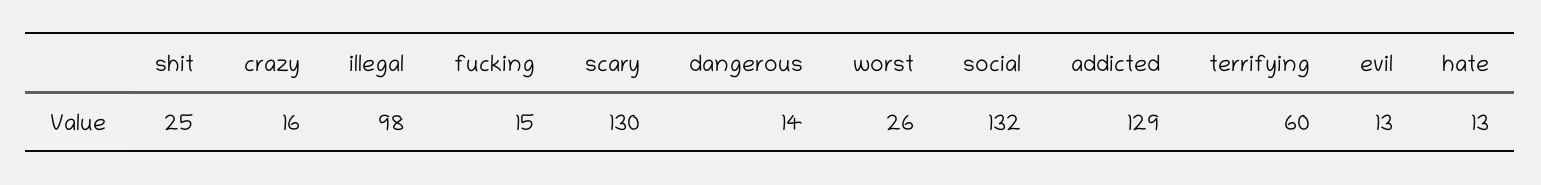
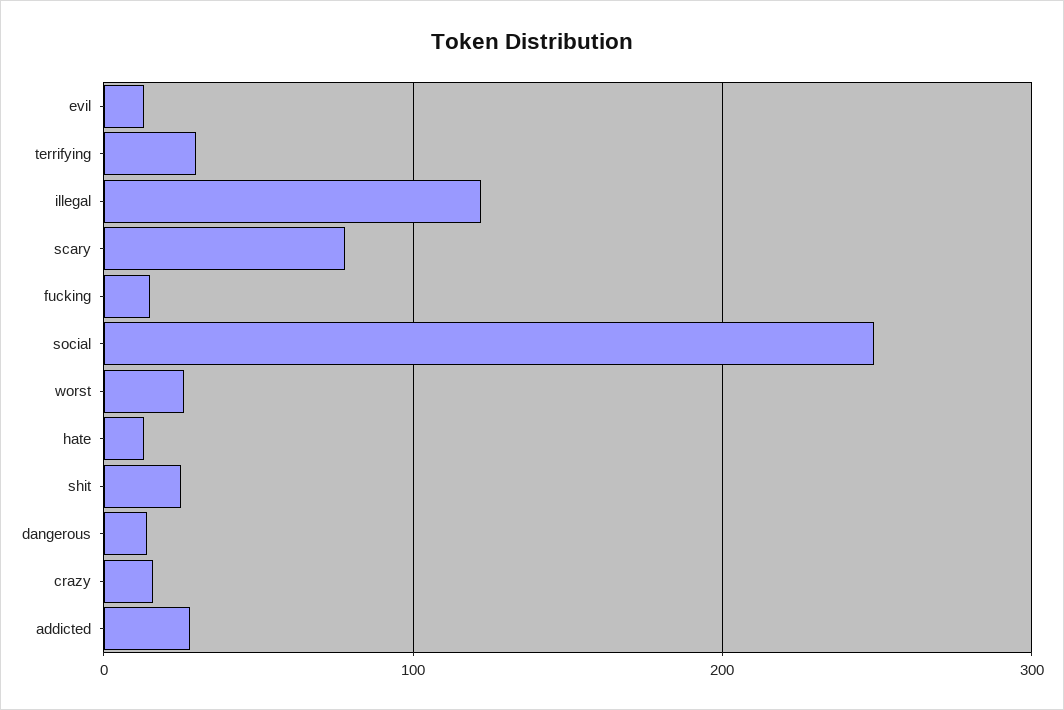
  {
    "shit": 25,
    "crazy": 16,
-   "illegal": 98,
+   "illegal": 120,
    "fucking": 15,
-   "scary": 130,
+   "scary": 80,
    "dangerous": 14,
    "worst": 26,
-   "social": 132,
+   "social": 250,
-   "addicted": 129,
+   "addicted": 30,
-   "terrifying": 60,
+   "terrifying": 30,
    "evil": 13,
    "hate": 13
  }

